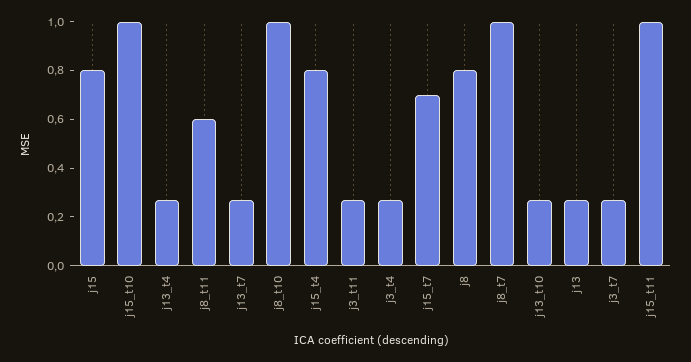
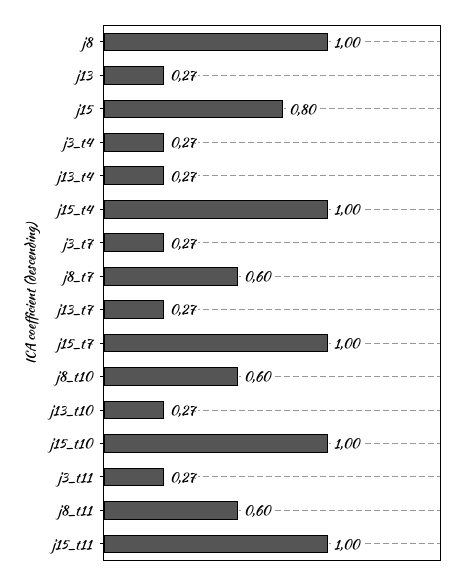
  {
    "j15": 0.8,
    "j15_t10": 1,
    "j13_t4": 0.27,
    "j8_t11": 0.6,
    "j13_t7": 0.27,
-   "j8_t10": 1,
+   "j8_t10": 0.6,
-   "j15_t4": 0.8,
+   "j15_t4": 1,
    "j3_t11": 0.27,
    "j3_t4": 0.27,
-   "j15_t7": 0.7,
+   "j15_t7": 1,
-   "j8": 0.8,
+   "j8": 1,
-   "j8_t7": 1,
+   "j8_t7": 0.6,
    "j13_t10": 0.27,
    "j13": 0.27,
    "j3_t7": 0.27,
    "j15_t11": 1
  }

